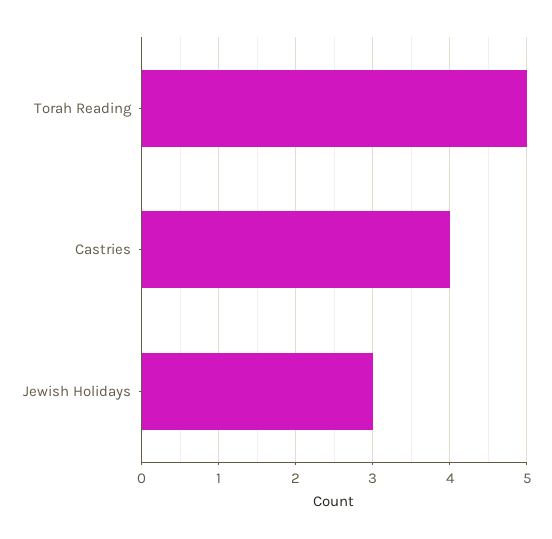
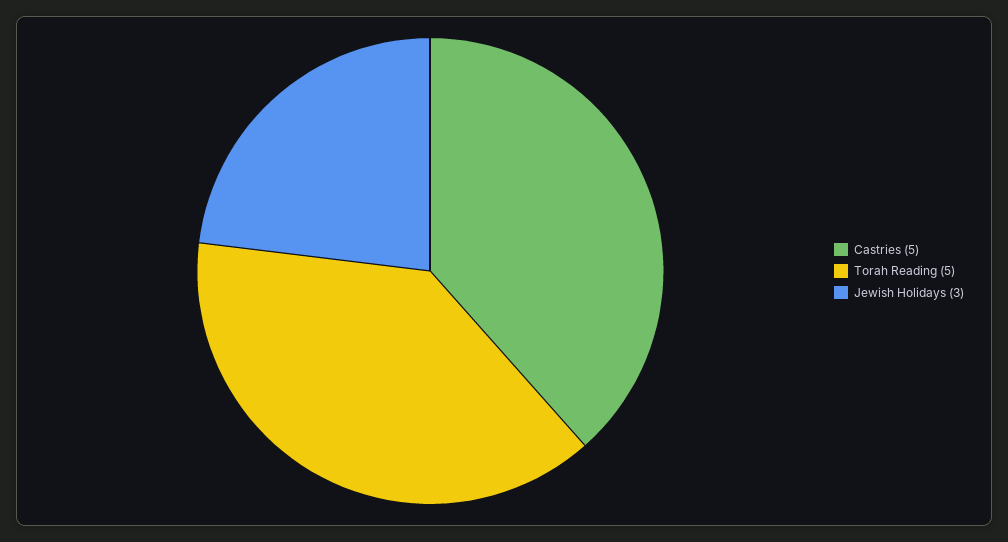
  {
    "Torah Reading": 5,
-   "Castries": 4,
+   "Castries": 5,
    "Jewish Holidays": 3
  }

